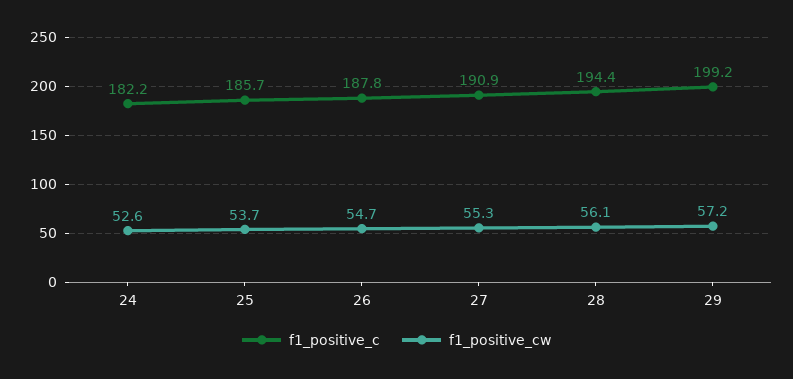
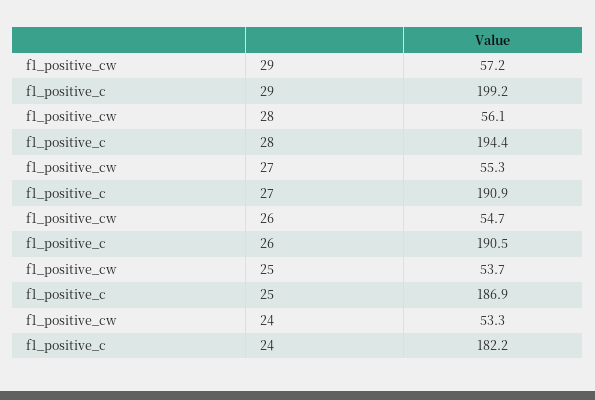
  {
    "f1_positive_c": {
      "24": 182.2,
-     "25": 185.7,
+     "25": 186.9,
-     "26": 187.8,
+     "26": 190.5,
      "27": 190.9,
      "28": 194.4,
      "29": 199.2
    },
    "f1_positive_cw": {
-     "24": 52.6,
+     "24": 53.3,
      "25": 53.7,
      "26": 54.7,
      "27": 55.3,
      "28": 56.1,
      "29": 57.2
    }
  }

